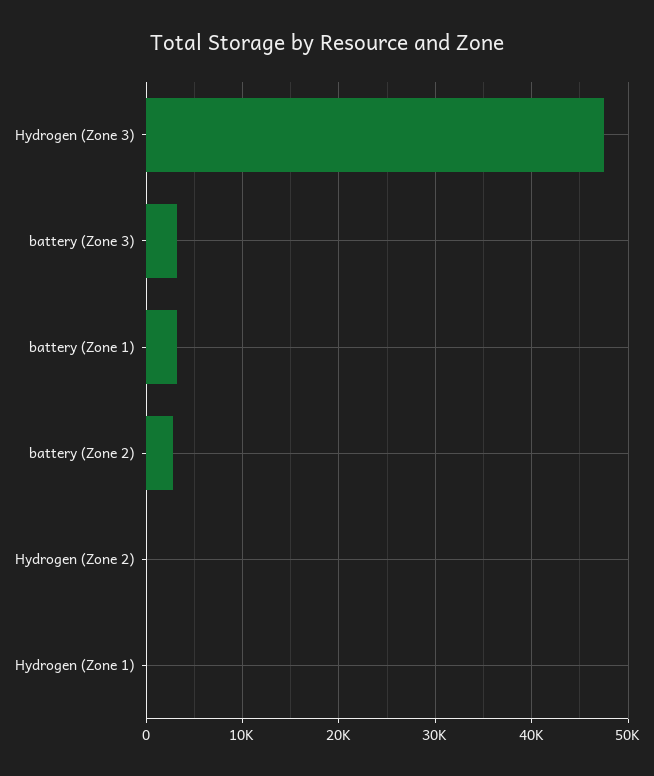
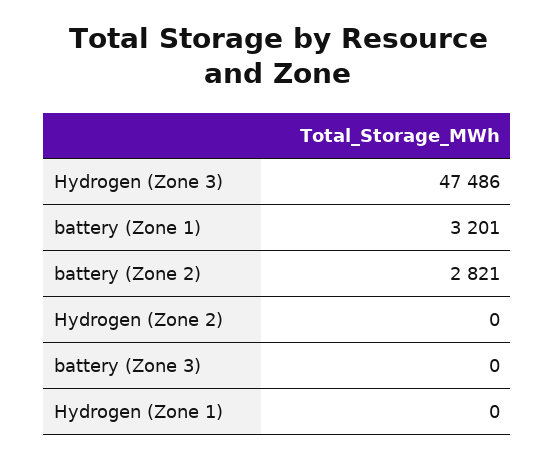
  {
    "Hydrogen (Zone 3)": 47486,
-   "battery (Zone 3)": 3000,
+   "battery (Zone 3)": 0,
    "battery (Zone 1)": 3201,
    "battery (Zone 2)": 2821,
    "Hydrogen (Zone 2)": 0,
    "Hydrogen (Zone 1)": 0
  }

